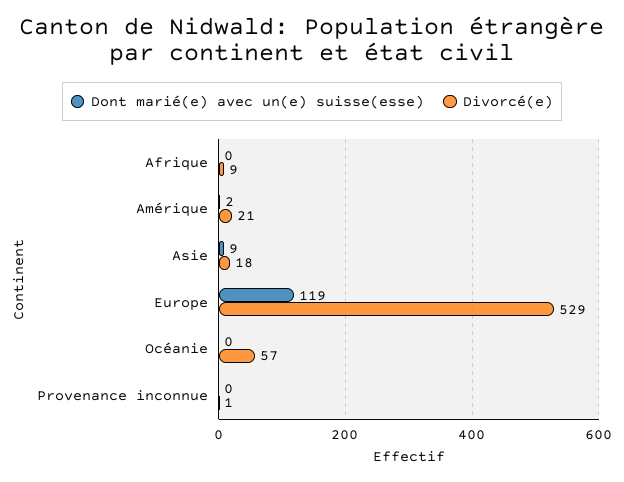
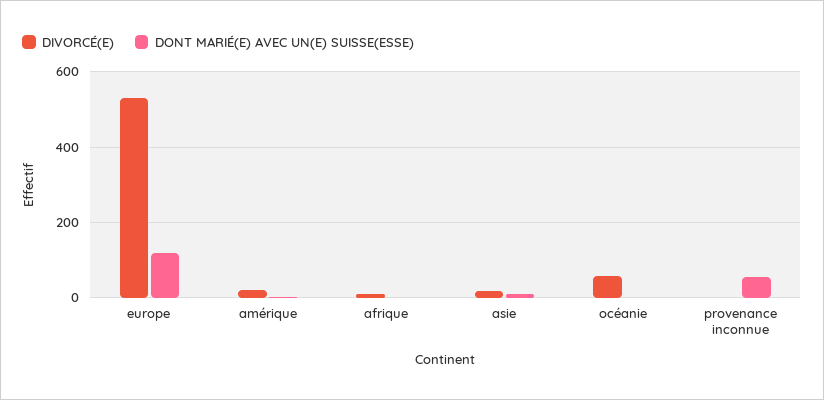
  {
    "Dont marié(e) avec un(e) suisse(esse)": {
      "Afrique": 0,
      "Amérique": 2,
      "Asie": 9,
      "Europe": 119,
      "Océanie": 0,
-     "Provenance inconnue": 0
+     "Provenance inconnue": 60
    },
    "Divorcé(e)": {
      "Afrique": 9,
      "Amérique": 21,
      "Asie": 18,
      "Europe": 529,
      "Océanie": 57,
      "Provenance inconnue": 1
    }
  }

